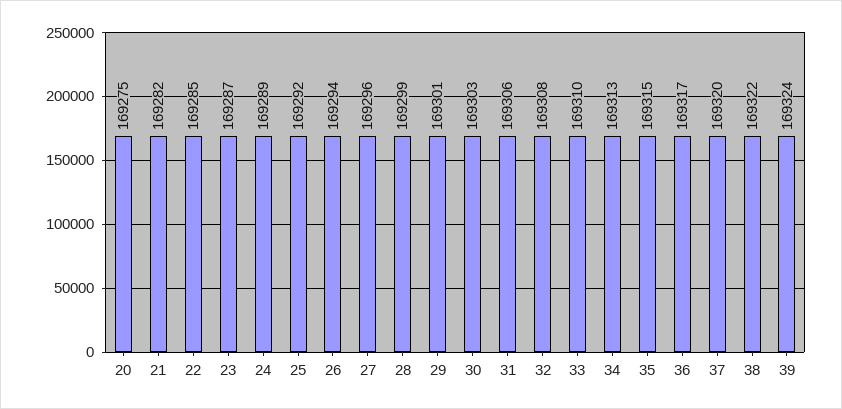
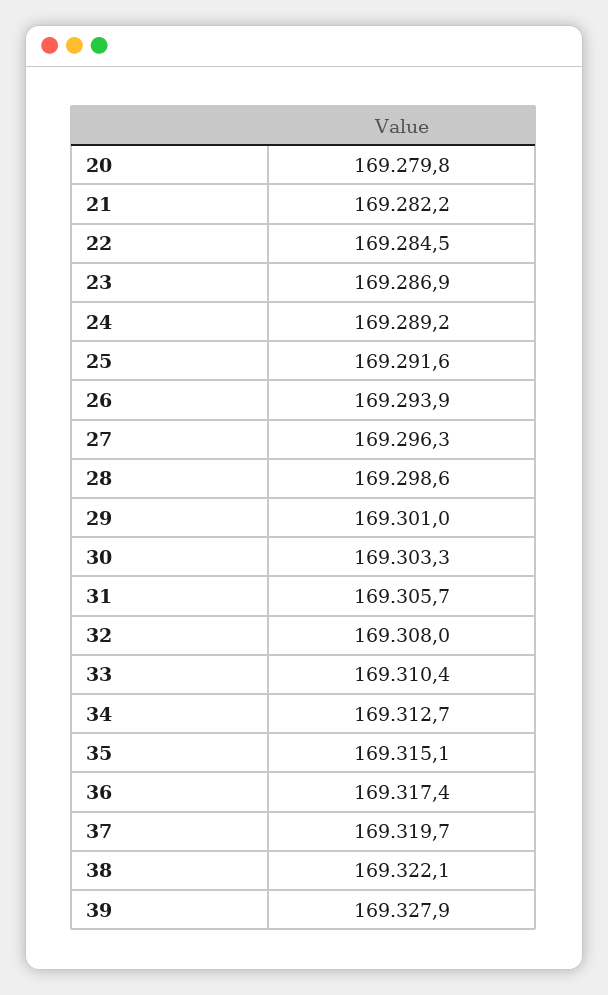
  {
-   "20": 169275,
+   "20": 169279.8,
    "21": 169282.2,
    "22": 169284.5,
    "23": 169286.9,
    "24": 169289.2,
    "25": 169291.6,
    "26": 169293.9,
    "27": 169296.3,
    "28": 169298.6,
    "29": 169301,
    "30": 169303.3,
    "31": 169305.7,
    "32": 169308,
    "33": 169310.4,
    "34": 169312.7,
    "35": 169315.1,
    "36": 169317.4,
    "37": 169319.7,
    "38": 169322.1,
-   "39": 169324
+   "39": 169327.9
  }

